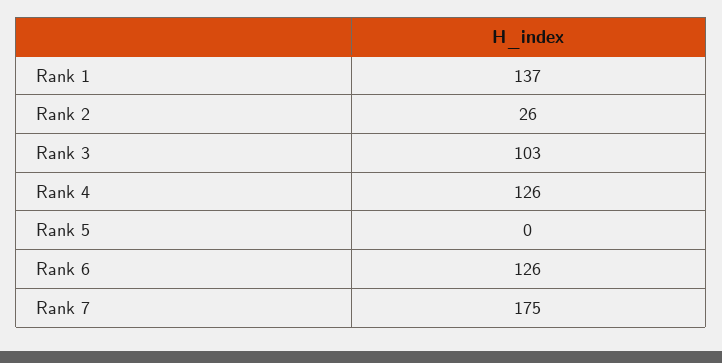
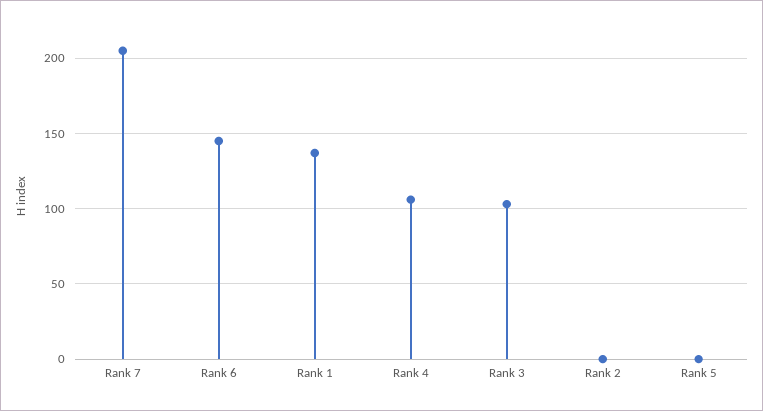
  {
    "Rank 1": 137,
-   "Rank 2": 26,
+   "Rank 2": 0,
    "Rank 3": 103,
-   "Rank 4": 126,
+   "Rank 4": 105,
    "Rank 5": 0,
-   "Rank 6": 126,
+   "Rank 6": 145,
-   "Rank 7": 175
+   "Rank 7": 205
  }

